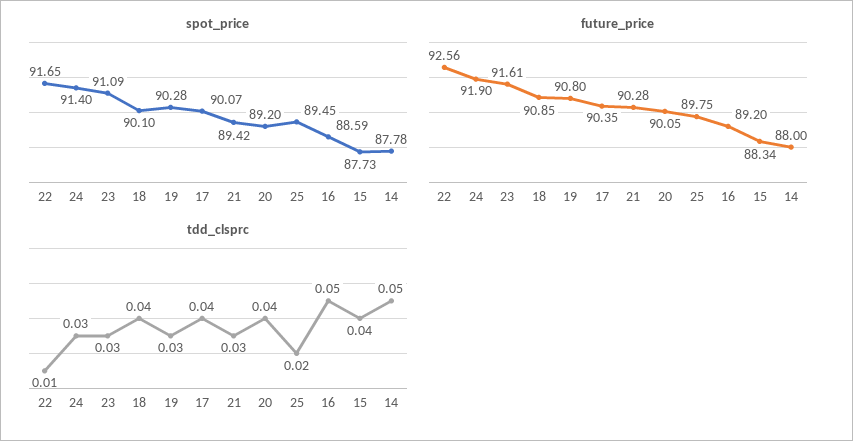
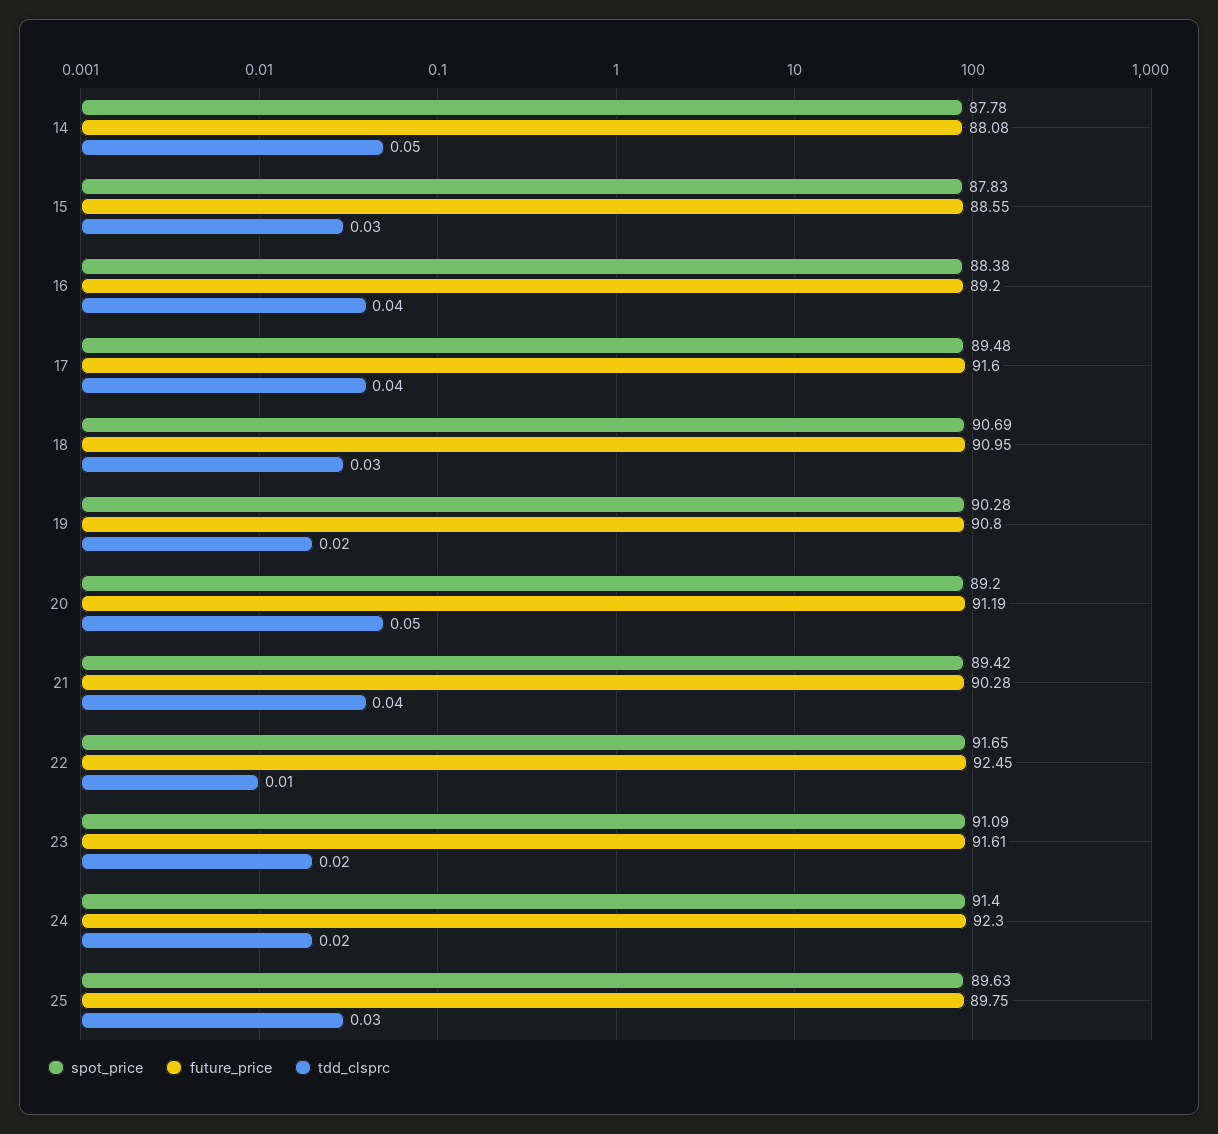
  {
    "spot_price": {
      "22": 91.65,
      "24": 91.4,
      "23": 91.09,
-     "18": 90.1,
+     "18": 90.69,
      "19": 90.28,
-     "17": 90.07,
+     "17": 89.48,
      "21": 89.42,
      "20": 89.2,
-     "25": 89.45,
+     "25": 89.63,
-     "16": 88.59,
+     "16": 88.38,
-     "15": 87.73,
+     "15": 87.83,
      "14": 87.78
    },
    "future_price": {
-     "22": 92.56,
+     "22": 92.45,
-     "24": 91.9,
+     "24": 92.3,
      "23": 91.61,
-     "18": 90.85,
+     "18": 90.95,
      "19": 90.8,
-     "17": 90.35,
+     "17": 91.6,
      "21": 90.28,
-     "20": 90.05,
+     "20": 91.19,
      "25": 89.75,
      "16": 89.2,
-     "15": 88.34,
+     "15": 88.55,
-     "14": 88
+     "14": 88.08
    },
    "tdd_clsprc": {
      "22": 0.01,
-     "24": 0.03,
+     "24": 0.02,
-     "23": 0.03,
+     "23": 0.02,
-     "18": 0.04,
+     "18": 0.03,
-     "19": 0.03,
+     "19": 0.02,
      "17": 0.04,
-     "21": 0.03,
+     "21": 0.04,
-     "20": 0.04,
+     "20": 0.05,
-     "25": 0.02,
+     "25": 0.03,
-     "16": 0.05,
+     "16": 0.04,
-     "15": 0.04,
+     "15": 0.03,
      "14": 0.05
    }
  }

